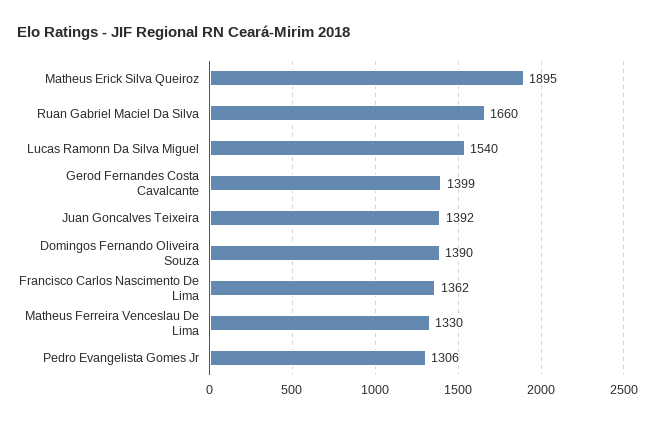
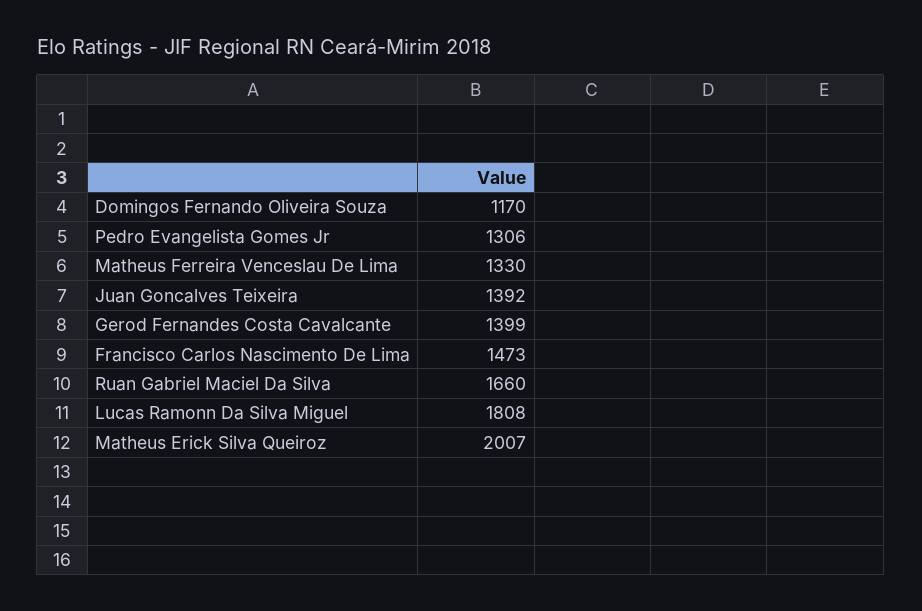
  {
-   "Matheus Erick Silva Queiroz": 1895,
+   "Matheus Erick Silva Queiroz": 2007,
    "Ruan Gabriel Maciel Da Silva": 1660,
-   "Lucas Ramonn Da Silva Miguel": 1540,
+   "Lucas Ramonn Da Silva Miguel": 1808,
    "Gerod Fernandes Costa Cavalcante": 1399,
    "Juan Goncalves Teixeira": 1392,
-   "Domingos Fernando Oliveira Souza": 1390,
+   "Domingos Fernando Oliveira Souza": 1170,
-   "Francisco Carlos Nascimento De Lima": 1362,
+   "Francisco Carlos Nascimento De Lima": 1473,
    "Matheus Ferreira Venceslau De Lima": 1330,
    "Pedro Evangelista Gomes Jr": 1306
  }

